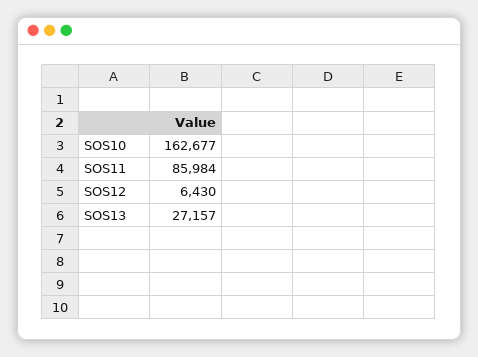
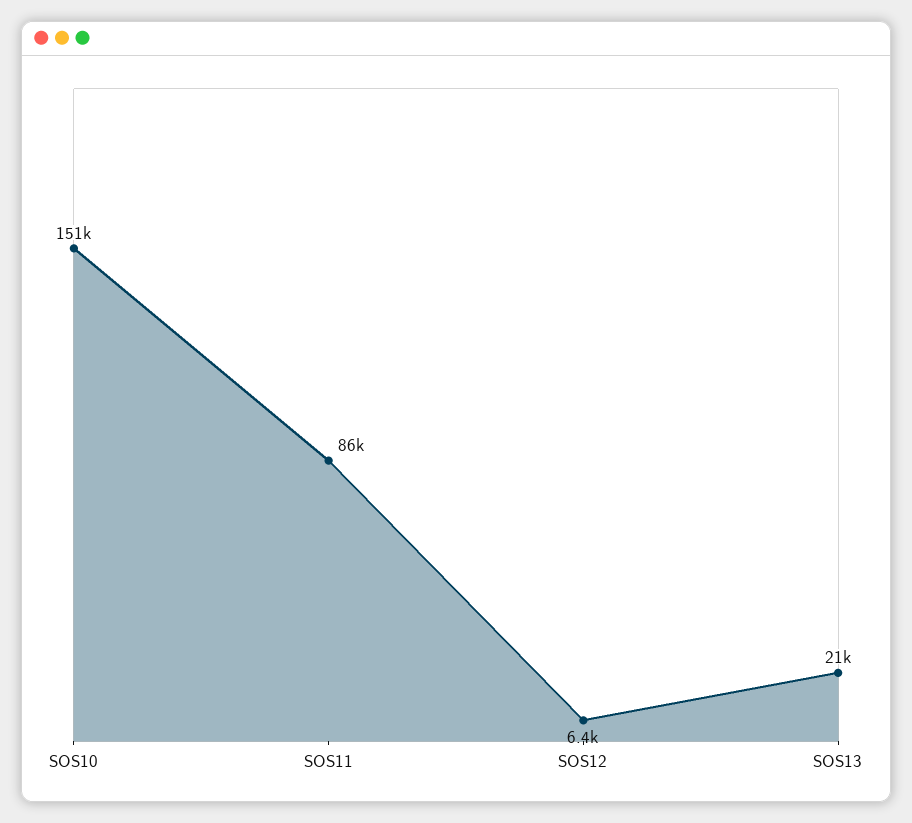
  {
-   "SOS10": 162677,
+   "SOS10": 151000,
    "SOS11": 85984,
    "SOS12": 6430,
-   "SOS13": 27157
+   "SOS13": 21000
  }

